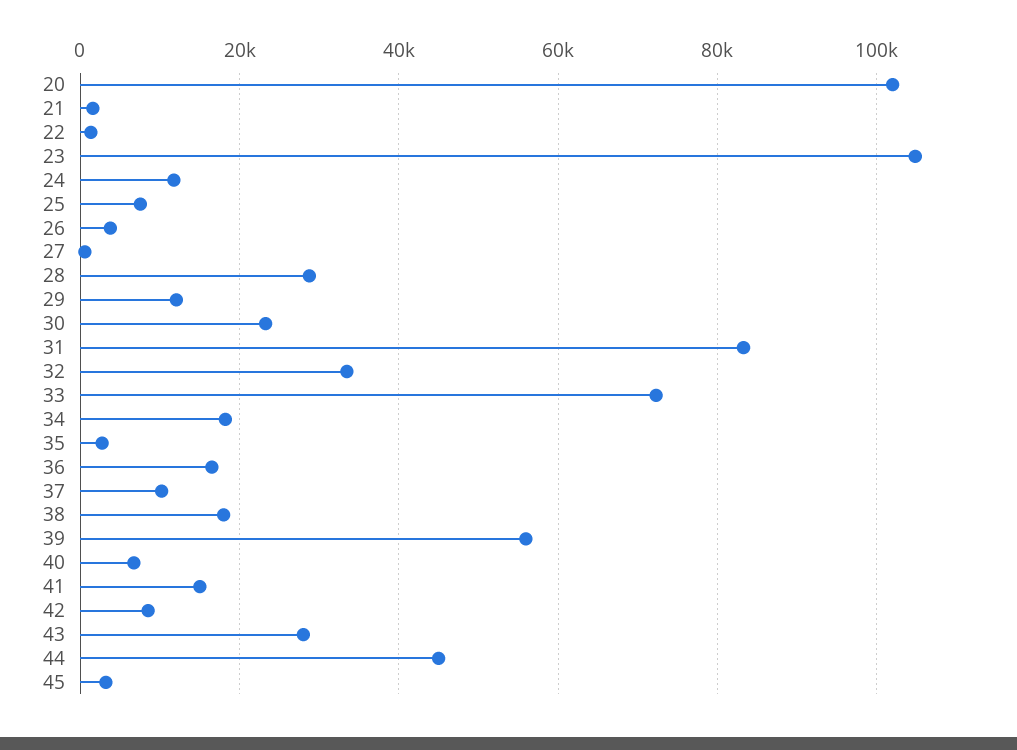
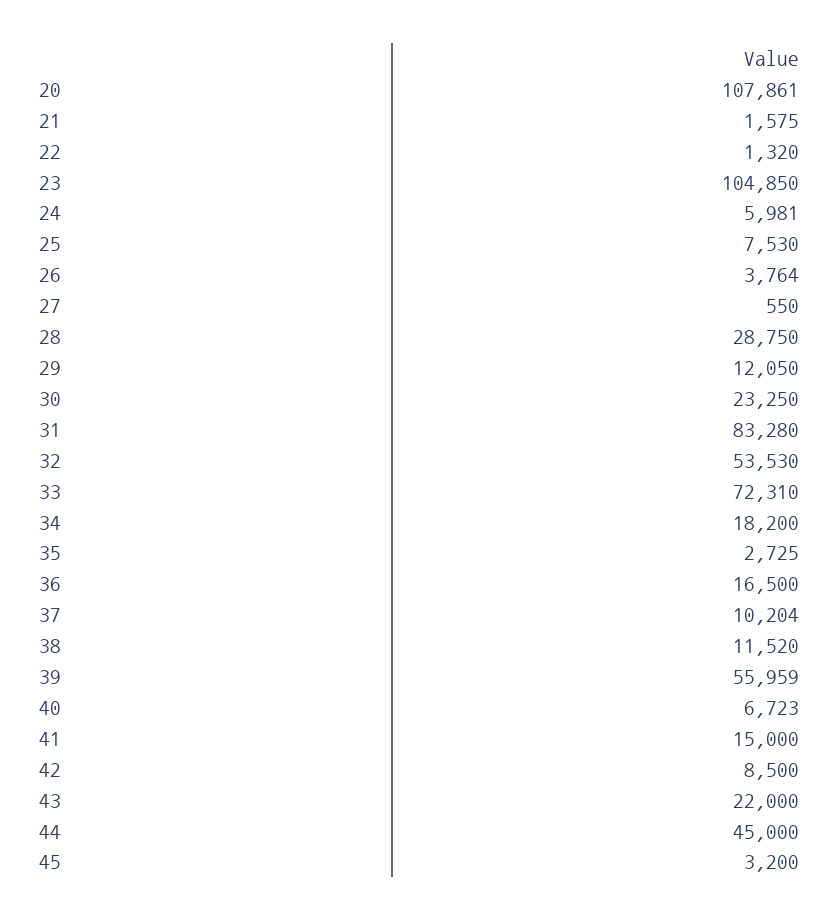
  {
-   "20": 102000,
+   "20": 107861,
    "21": 1575,
    "22": 1320,
    "23": 104850,
-   "24": 12000,
+   "24": 5981,
    "25": 7530,
    "26": 3764,
    "27": 550,
    "28": 28750,
    "29": 12050,
    "30": 23250,
    "31": 83280,
-   "32": 34000,
+   "32": 53530,
    "33": 72310,
    "34": 18200,
    "35": 2725,
    "36": 16500,
    "37": 10204,
-   "38": 18000,
+   "38": 11520,
    "39": 55959,
    "40": 6723,
    "41": 15000,
    "42": 8500,
-   "43": 28000,
+   "43": 22000,
    "44": 45000,
    "45": 3200
  }

